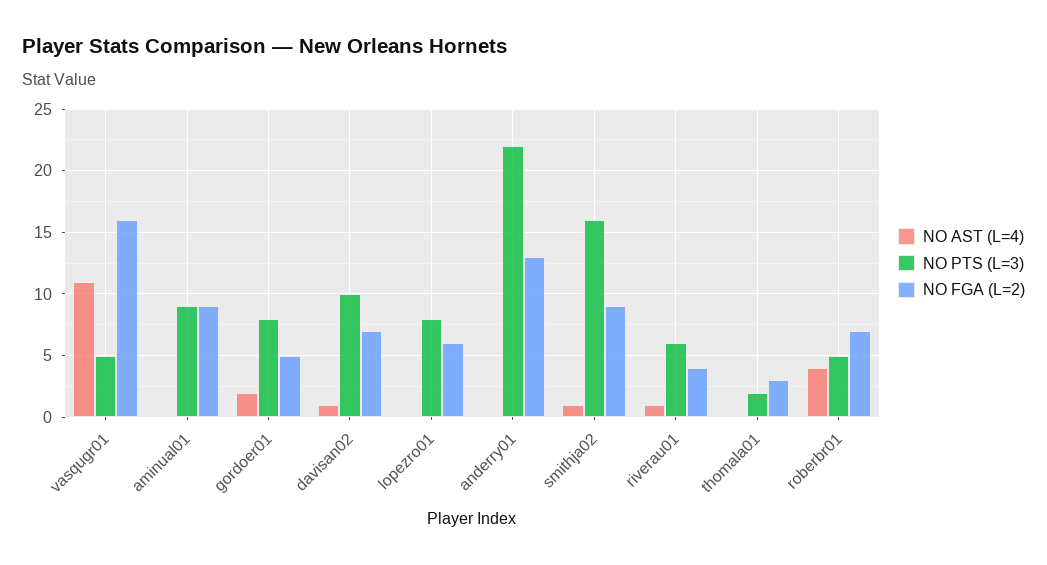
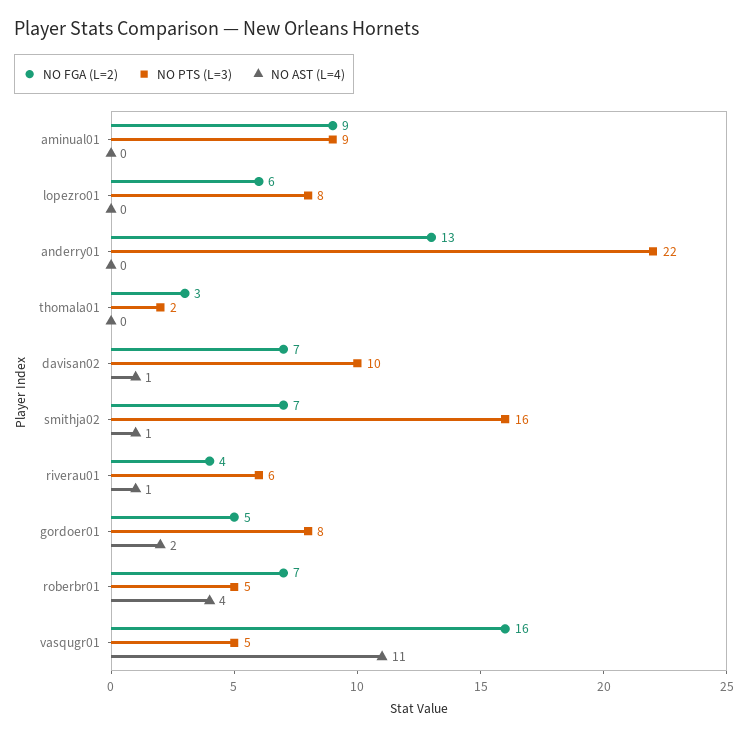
  {
    "NO AST (L=4)": {
      "vasqugr01": 11,
      "aminual01": 0,
      "gordoer01": 2,
      "davisan02": 1,
      "lopezro01": 0,
      "anderry01": 0,
      "smithja02": 1,
      "riverau01": 1,
      "thomala01": 0,
      "roberbr01": 4
    },
    "NO PTS (L=3)": {
      "vasqugr01": 5,
      "aminual01": 9,
      "gordoer01": 8,
      "davisan02": 10,
      "lopezro01": 8,
      "anderry01": 22,
      "smithja02": 16,
      "riverau01": 6,
      "thomala01": 2,
      "roberbr01": 5
    },
    "NO FGA (L=2)": {
      "vasqugr01": 16,
      "aminual01": 9,
      "gordoer01": 5,
      "davisan02": 7,
      "lopezro01": 6,
      "anderry01": 13,
-     "smithja02": 9,
+     "smithja02": 7,
      "riverau01": 4,
      "thomala01": 3,
      "roberbr01": 7
    }
  }

